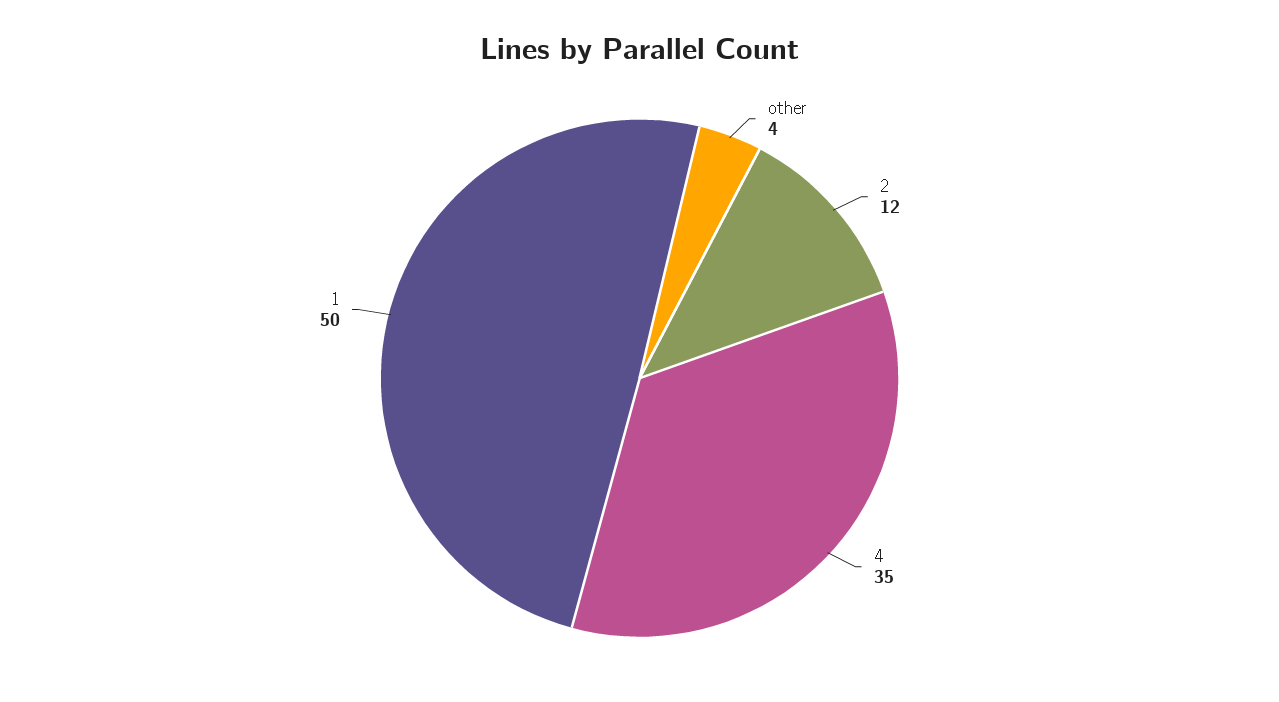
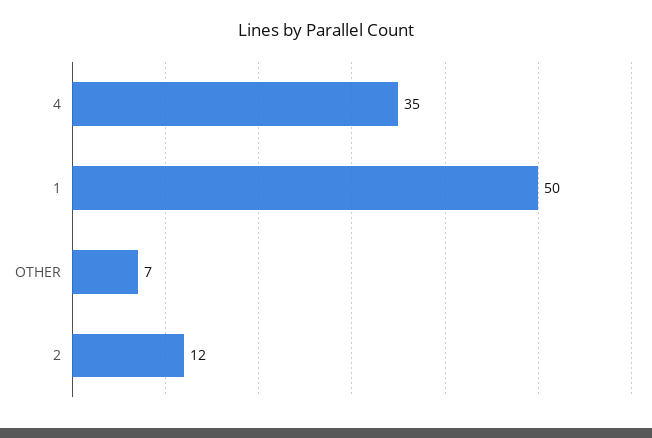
  {
-   "other": 4,
+   "other": 7,
    "2": 12,
    "4": 35,
    "1": 50
  }

